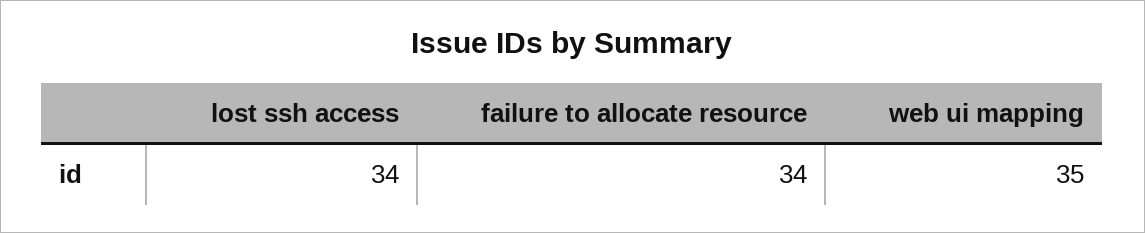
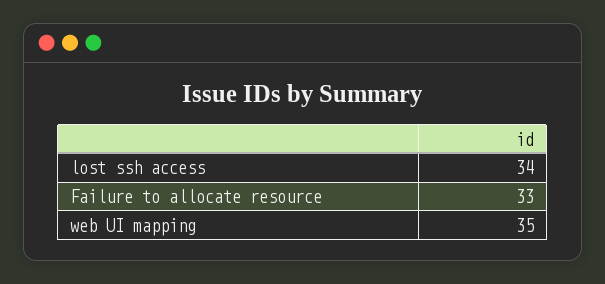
  {
    "lost ssh access": 34,
-   "failure to allocate resource": 34,
+   "failure to allocate resource": 33,
    "web ui mapping": 35
  }

